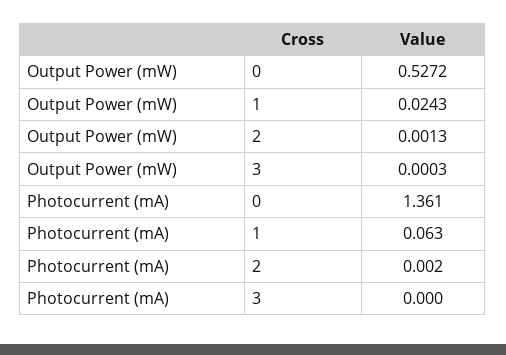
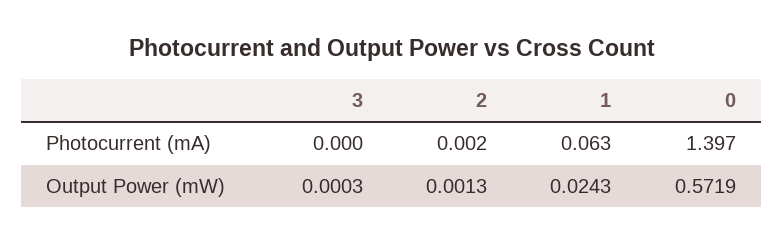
  {
    "Output Power (mW)": {
-     "0": 0.5272,
+     "0": 0.5719,
      "1": 0.0243,
      "2": 0.0013,
      "3": 0.0003
    },
    "Photocurrent (mA)": {
-     "0": 1.361,
+     "0": 1.397,
      "1": 0.063,
      "2": 0.002,
      "3": 0
    }
  }

